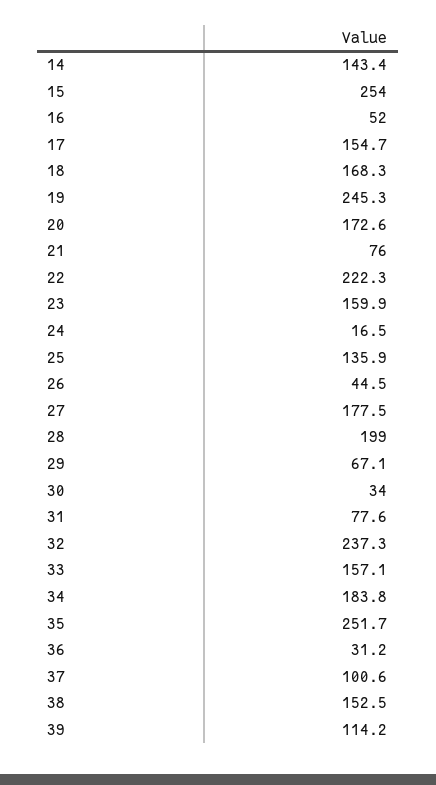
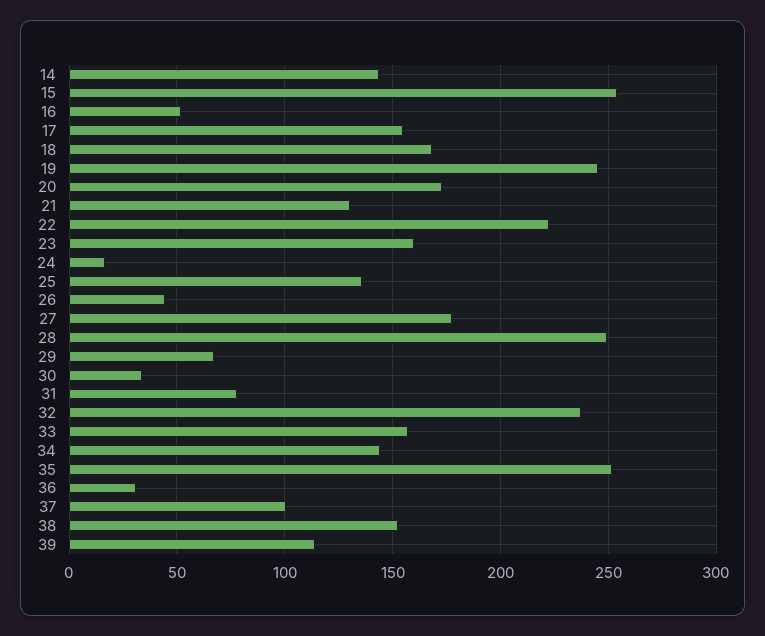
  {
    "14": 143.4,
    "15": 254,
    "16": 52,
    "17": 154.7,
    "18": 168.3,
    "19": 245.3,
    "20": 172.6,
-   "21": 76,
+   "21": 130,
    "22": 222.3,
    "23": 159.9,
    "24": 16.5,
    "25": 135.9,
    "26": 44.5,
    "27": 177.5,
-   "28": 199,
+   "28": 250,
    "29": 67.1,
    "30": 34,
    "31": 77.6,
    "32": 237.3,
    "33": 157.1,
-   "34": 183.8,
+   "34": 145,
    "35": 251.7,
    "36": 31.2,
    "37": 100.6,
    "38": 152.5,
    "39": 114.2
  }

